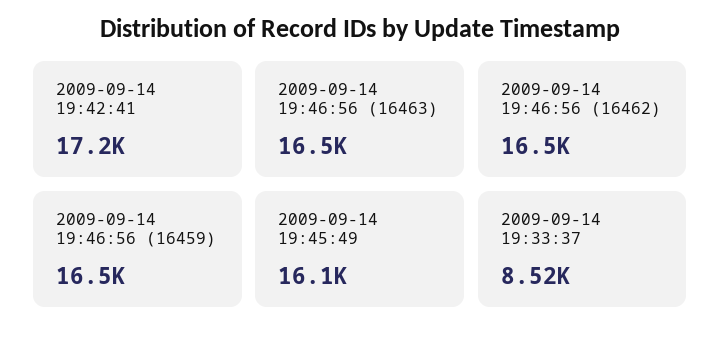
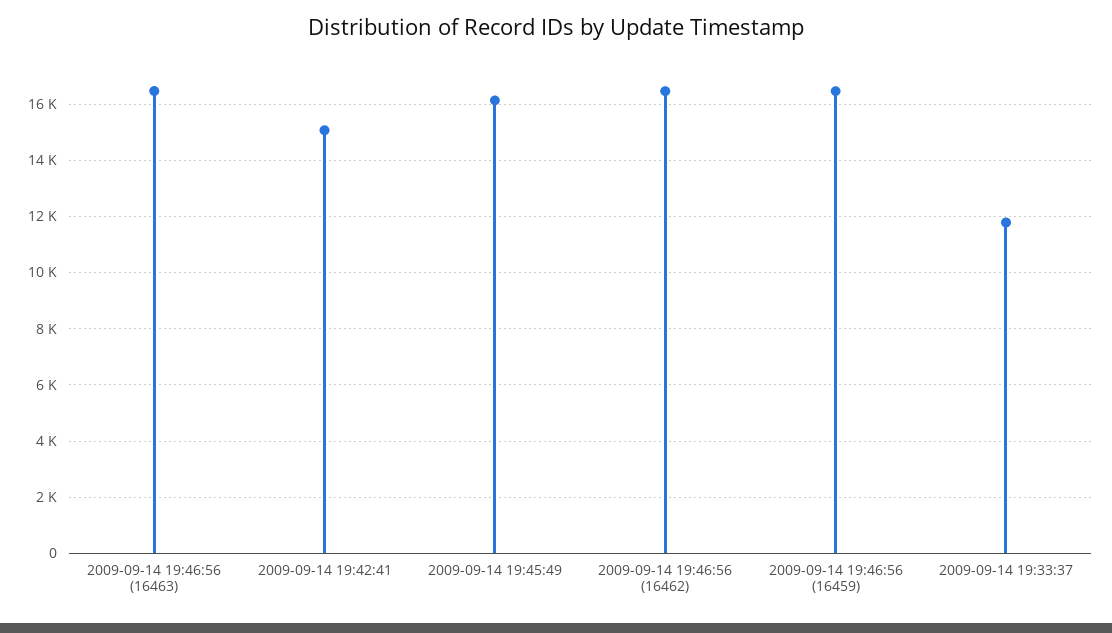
  {
-   "2009-09-14 19:42:41": 17200,
+   "2009-09-14 19:42:41": 15000,
    "2009-09-14 19:46:56 (16463)": 16500,
    "2009-09-14 19:46:56 (16462)": 16500,
    "2009-09-14 19:46:56 (16459)": 16500,
    "2009-09-14 19:45:49": 16100,
-   "2009-09-14 19:33:37": 8520
+   "2009-09-14 19:33:37": 11750
  }

